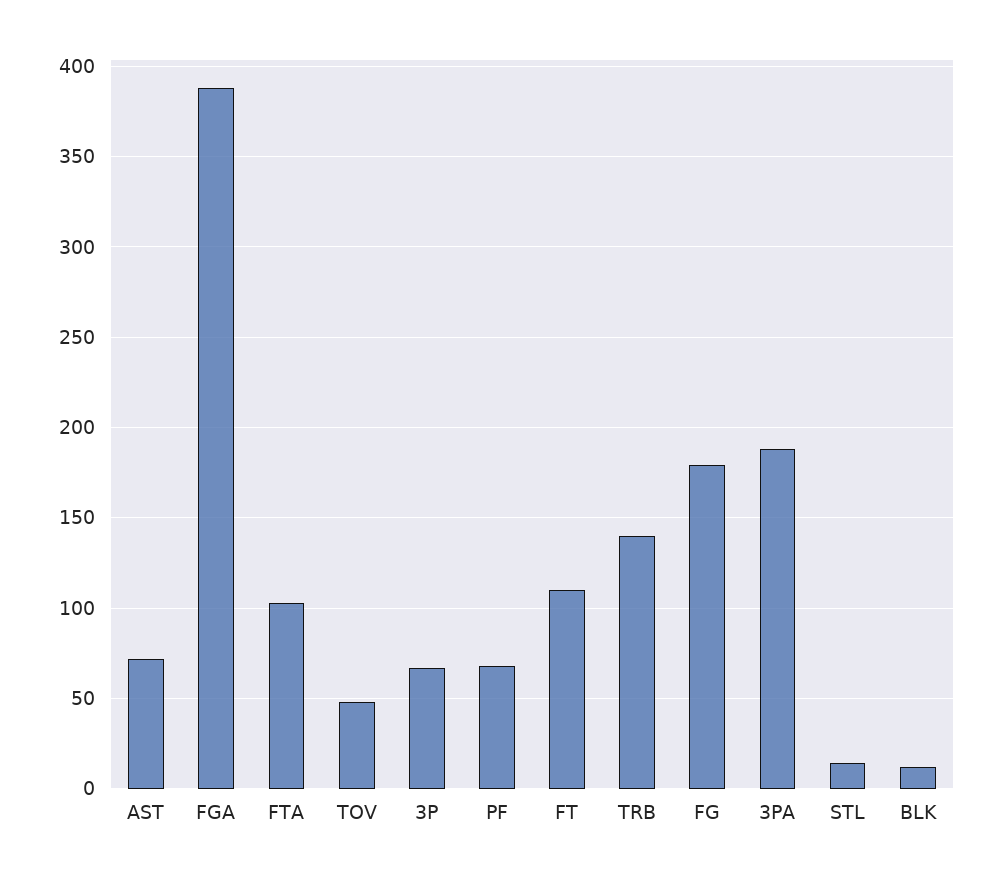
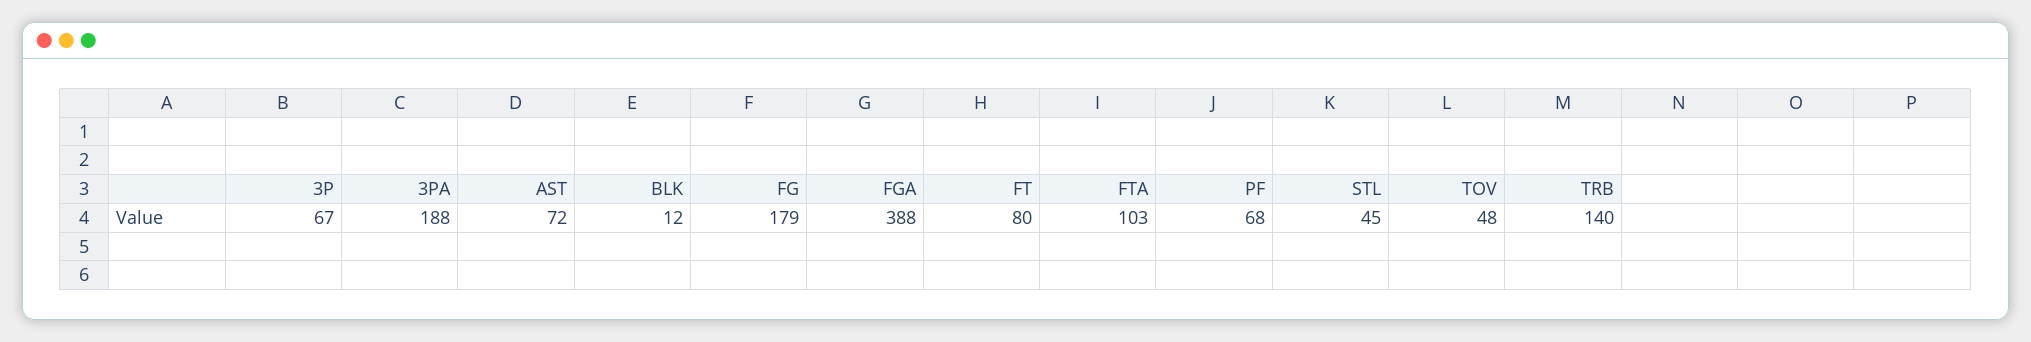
  {
    "AST": 72,
    "FGA": 388,
    "FTA": 103,
    "TOV": 48,
    "3P": 67,
    "PF": 68,
-   "FT": 110,
+   "FT": 80,
    "TRB": 140,
    "FG": 179,
    "3PA": 188,
-   "STL": 15,
+   "STL": 45,
    "BLK": 12
  }

